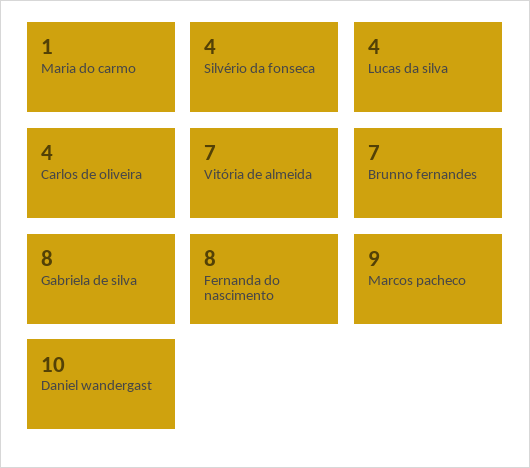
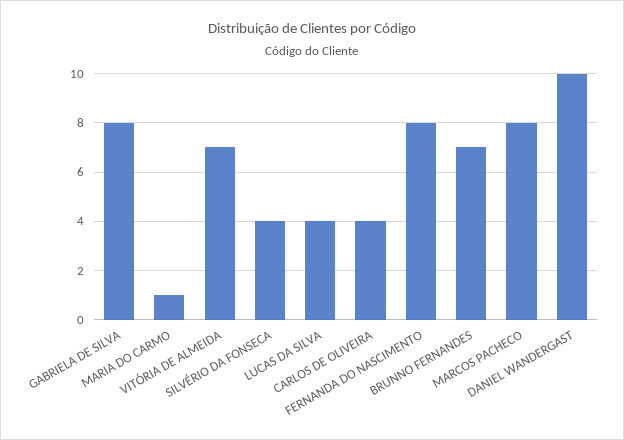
  {
    "Maria do carmo": 1,
    "Silvério da fonseca": 4,
    "Lucas da silva": 4,
    "Carlos de oliveira": 4,
    "Vitória de almeida": 7,
    "Brunno fernandes": 7,
    "Gabriela de silva": 8,
    "Fernanda do nascimento": 8,
-   "Marcos pacheco": 9,
+   "Marcos pacheco": 8,
    "Daniel wandergast": 10
  }

